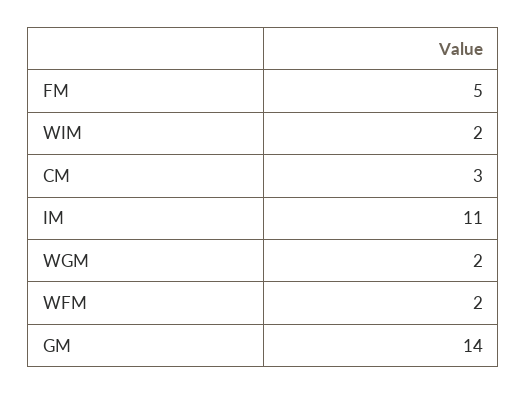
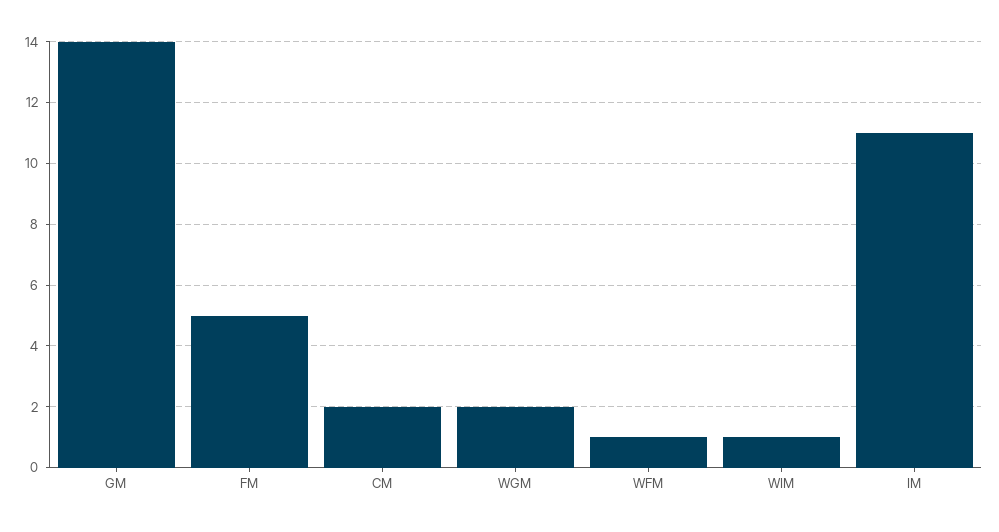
  {
    "FM": 5,
-   "WIM": 2,
+   "WIM": 1,
-   "CM": 3,
+   "CM": 2,
    "IM": 11,
    "WGM": 2,
-   "WFM": 2,
+   "WFM": 1,
    "GM": 14
  }

